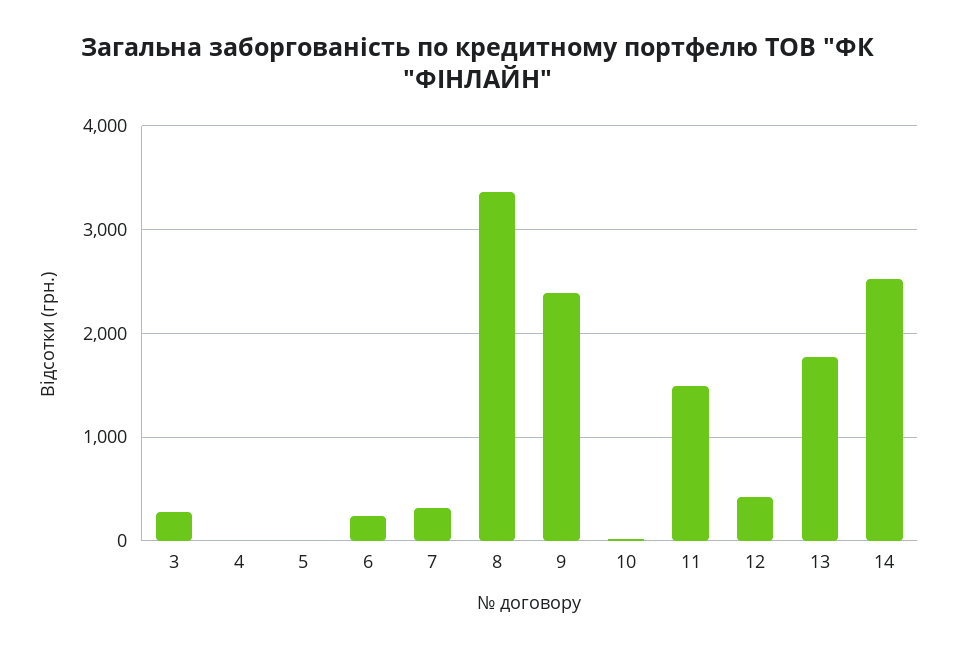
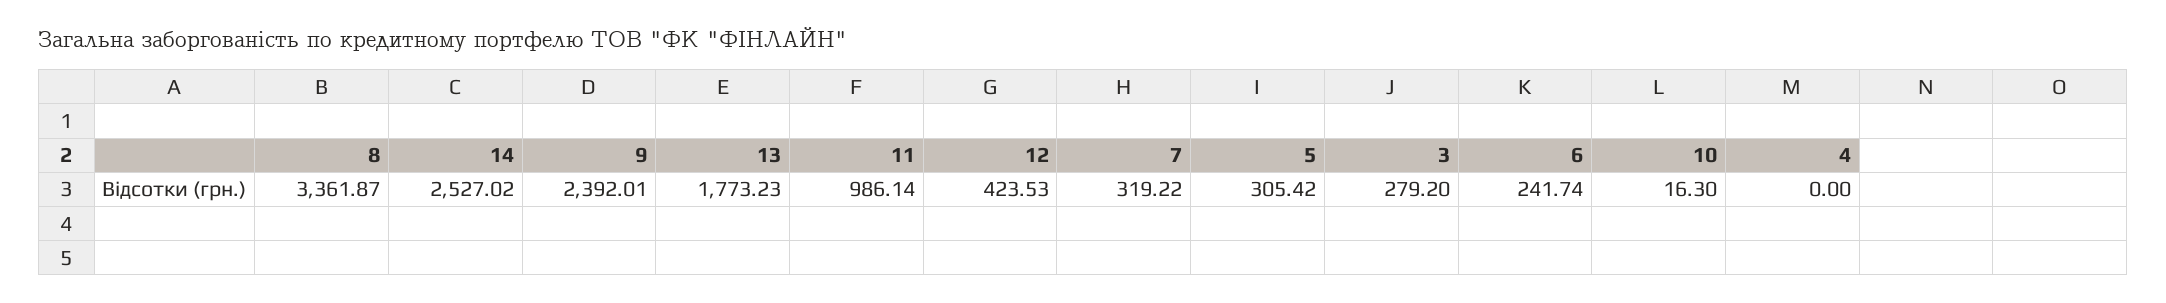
  {
    "3": 279.2,
    "4": 0,
-   "5": 0,
+   "5": 305.42,
    "6": 241.74,
    "7": 319.22,
    "8": 3361.87,
    "9": 2392.01,
    "10": 16.3,
-   "11": 1500,
+   "11": 986.14,
    "12": 423.53,
    "13": 1773.23,
    "14": 2527.02
  }

